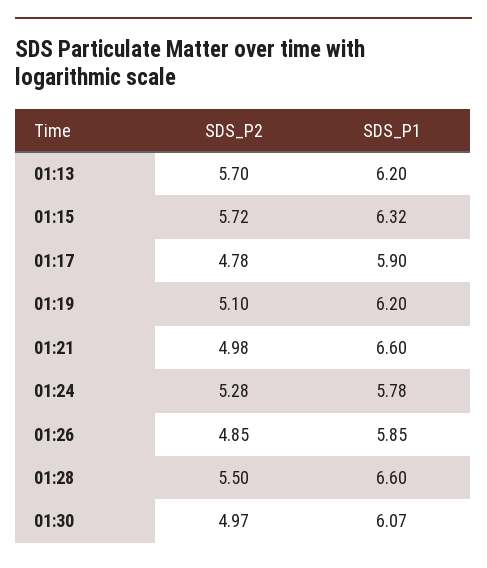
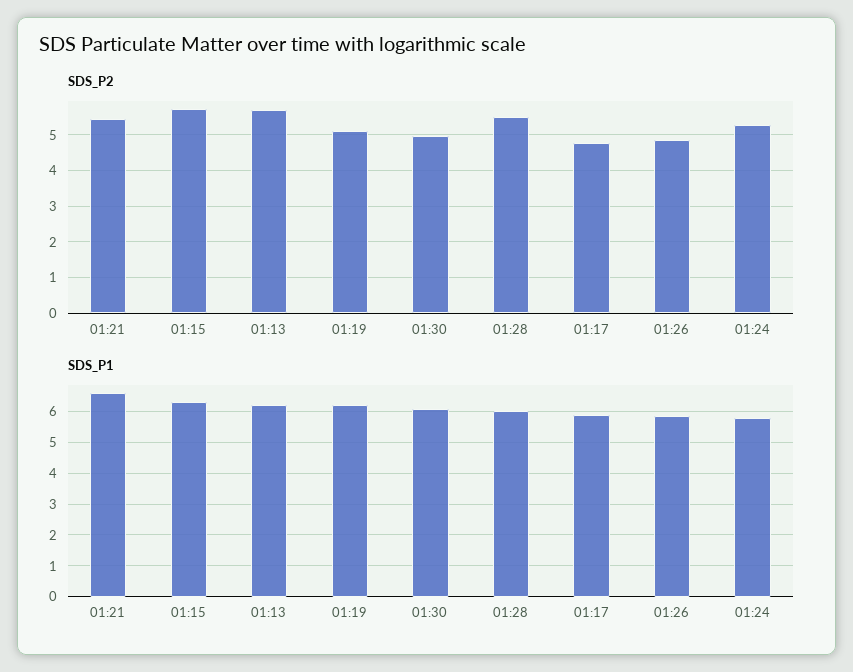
  {
    "SDS_P2": {
      "01:13": 5.7,
      "01:15": 5.72,
      "01:17": 4.78,
      "01:19": 5.1,
-     "01:21": 4.98,
+     "01:21": 5.4,
      "01:24": 5.28,
      "01:26": 4.85,
      "01:28": 5.5,
      "01:30": 4.97
    },
    "SDS_P1": {
      "01:13": 6.2,
      "01:15": 6.32,
      "01:17": 5.9,
      "01:19": 6.2,
      "01:21": 6.6,
      "01:24": 5.78,
      "01:26": 5.85,
-     "01:28": 6.6,
+     "01:28": 6,
      "01:30": 6.07
    }
  }

